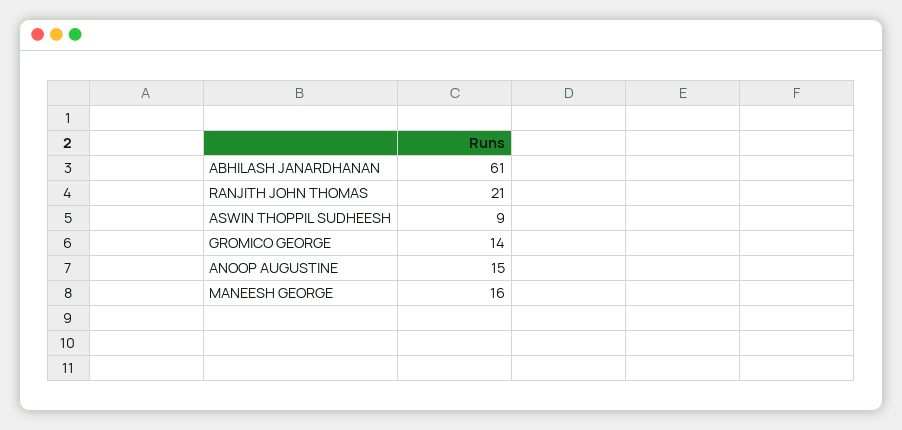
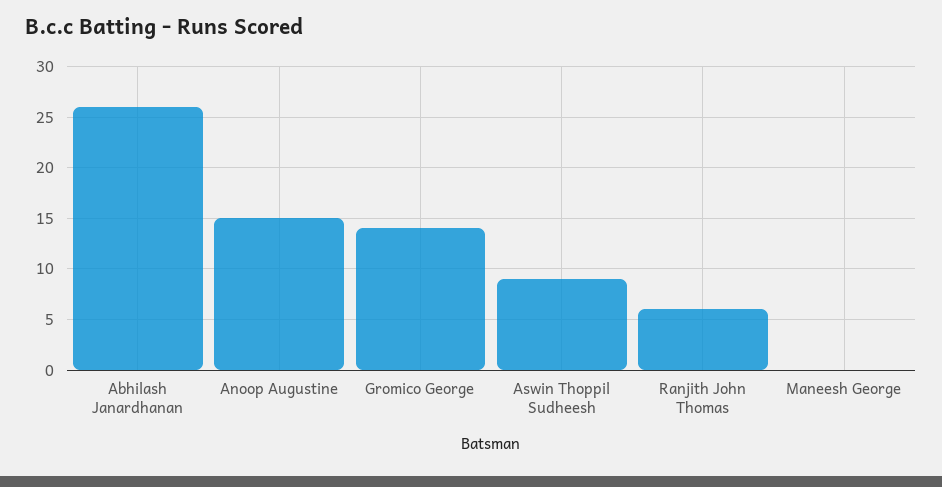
  {
-   "ABHILASH JANARDHANAN": 61,
+   "ABHILASH JANARDHANAN": 26,
-   "RANJITH JOHN THOMAS": 21,
+   "RANJITH JOHN THOMAS": 6,
    "ASWIN THOPPIL SUDHEESH": 9,
    "GROMICO GEORGE": 14,
    "ANOOP AUGUSTINE": 15,
-   "MANEESH GEORGE": 16
+   "MANEESH GEORGE": 0
  }

